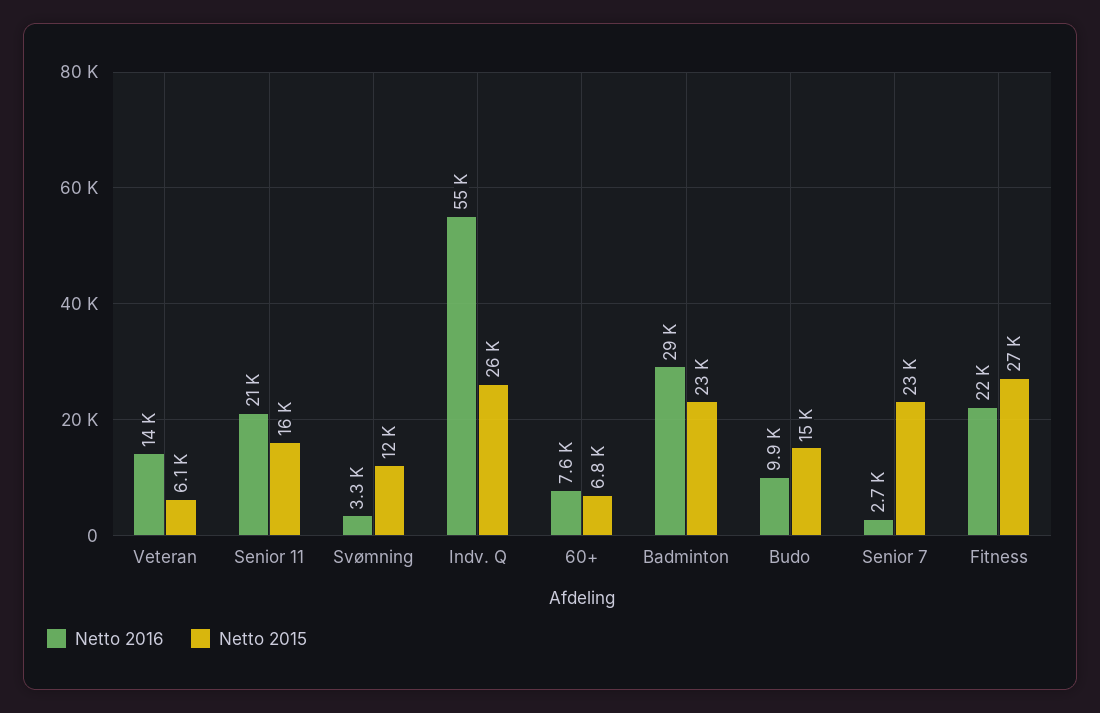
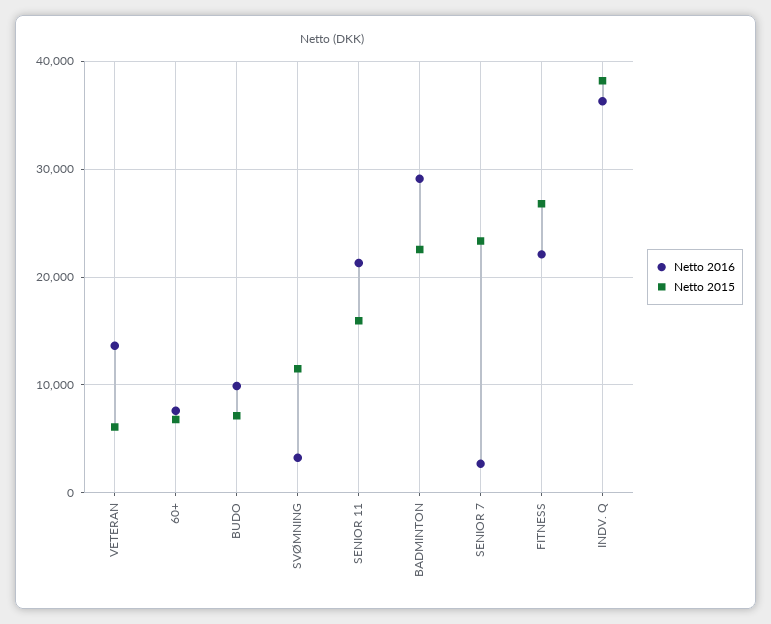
  {
    "Netto 2016": {
      "Veteran": 14000,
      "Senior 11": 21000,
      "Svømning": 3300,
-     "Indv. Q": 55000,
+     "Indv. Q": 36000,
      "60+": 7600,
      "Badminton": 29000,
      "Budo": 9900,
      "Senior 7": 2700,
      "Fitness": 22000
    },
    "Netto 2015": {
      "Veteran": 6100,
      "Senior 11": 16000,
      "Svømning": 12000,
-     "Indv. Q": 26000,
+     "Indv. Q": 38000,
      "60+": 6800,
      "Badminton": 23000,
-     "Budo": 15000,
+     "Budo": 7000,
      "Senior 7": 23000,
      "Fitness": 27000
    }
  }

